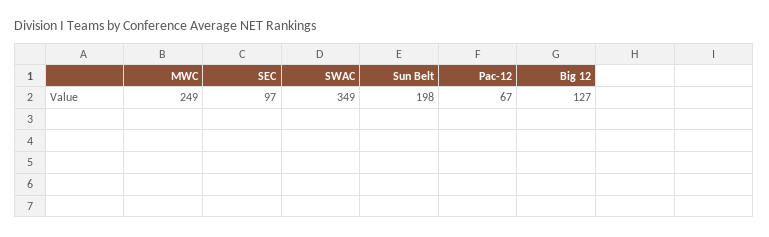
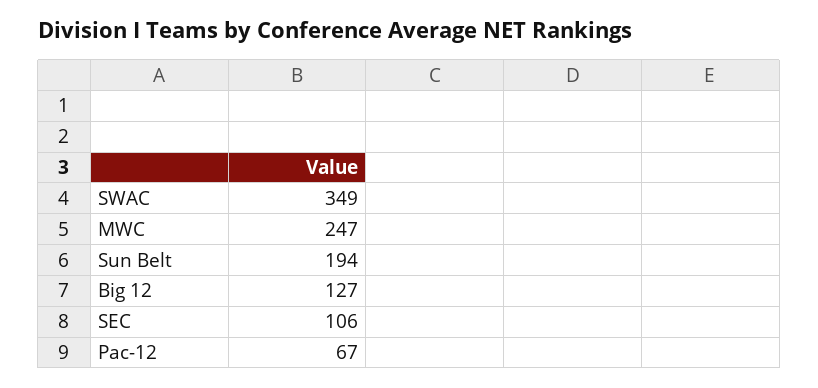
  {
-   "MWC": 249,
+   "MWC": 247,
-   "SEC": 97,
+   "SEC": 106,
    "SWAC": 349,
-   "Sun Belt": 198,
+   "Sun Belt": 194,
    "Pac-12": 67,
    "Big 12": 127
  }

